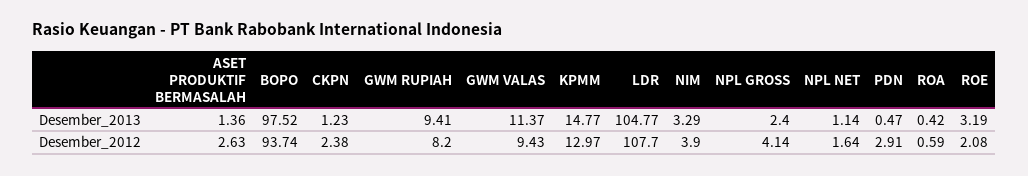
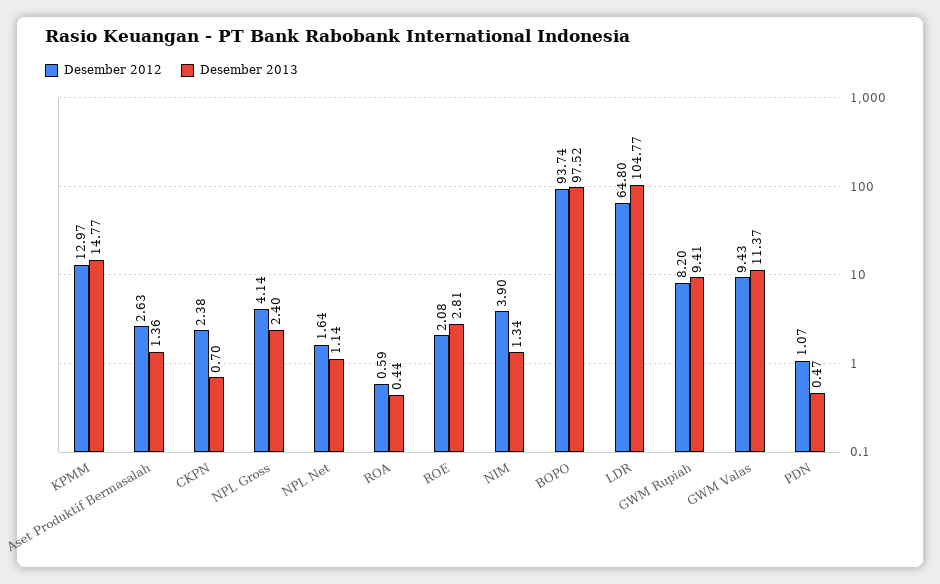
  {
    "Desember_2013": {
      "ASET PRODUKTIF BERMASALAH": 1.36,
      "BOPO": 97.52,
-     "CKPN": 1.23,
+     "CKPN": 0.7,
      "GWM RUPIAH": 9.41,
      "GWM VALAS": 11.37,
      "KPMM": 14.77,
      "LDR": 104.77,
-     "NIM": 3.29,
+     "NIM": 1.34,
      "NPL GROSS": 2.4,
      "NPL NET": 1.14,
      "PDN": 0.47,
-     "ROA": 0.42,
+     "ROA": 0.44,
-     "ROE": 3.19
+     "ROE": 2.81
    },
    "Desember_2012": {
      "ASET PRODUKTIF BERMASALAH": 2.63,
      "BOPO": 93.74,
      "CKPN": 2.38,
      "GWM RUPIAH": 8.2,
      "GWM VALAS": 9.43,
      "KPMM": 12.97,
-     "LDR": 107.7,
+     "LDR": 64.8,
      "NIM": 3.9,
      "NPL GROSS": 4.14,
      "NPL NET": 1.64,
-     "PDN": 2.91,
+     "PDN": 1.07,
      "ROA": 0.59,
      "ROE": 2.08
    }
  }

